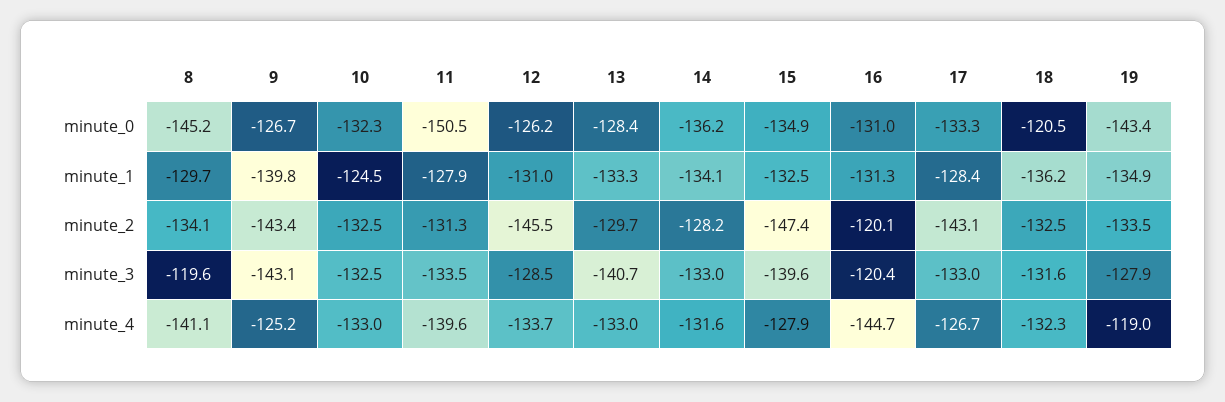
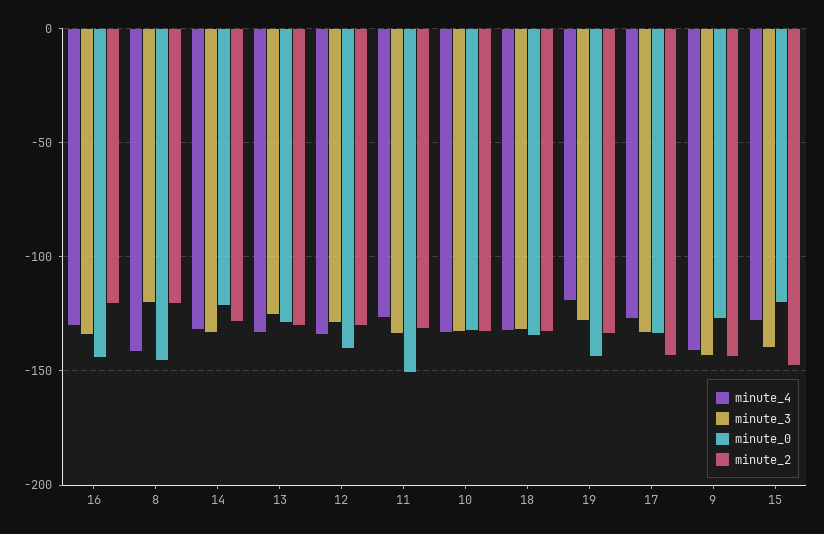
  {
    "minute_0": {
      "8": -145.2,
      "9": -126.7,
      "10": -132.3,
      "11": -150.5,
-     "12": -126.2,
+     "12": -140,
      "13": -128.4,
-     "14": -136.2,
+     "14": -120,
-     "15": -134.9,
+     "15": -120,
-     "16": -131,
+     "16": -145,
      "17": -133.3,
-     "18": -120.5,
+     "18": -135,
      "19": -143.4
    },
-   "minute_1": {
-     "8": -129.7,
-     "9": -139.8,
-     "10": -124.5,
-     "11": -127.9,
-     "12": -131,
-     "13": -133.3,
-     "14": -134.1,
-     "15": -132.5,
-     "16": -131.3,
-     "17": -128.4,
-     "18": -136.2,
-     "19": -134.9
-   },
    "minute_2": {
-     "8": -134.1,
+     "8": -120,
      "9": -143.4,
      "10": -132.5,
      "11": -131.3,
-     "12": -145.5,
+     "12": -130,
      "13": -129.7,
      "14": -128.2,
      "15": -147.4,
      "16": -120.1,
      "17": -143.1,
      "18": -132.5,
      "19": -133.5
    },
    "minute_3": {
      "8": -119.6,
      "9": -143.1,
      "10": -132.5,
      "11": -133.5,
      "12": -128.5,
-     "13": -140.7,
+     "13": -125,
      "14": -133,
      "15": -139.6,
-     "16": -120.4,
+     "16": -135,
      "17": -133,
      "18": -131.6,
      "19": -127.9
    },
    "minute_4": {
      "8": -141.1,
-     "9": -125.2,
+     "9": -140,
      "10": -133,
-     "11": -139.6,
+     "11": -125,
      "12": -133.7,
      "13": -133,
      "14": -131.6,
      "15": -127.9,
-     "16": -144.7,
+     "16": -130,
      "17": -126.7,
      "18": -132.3,
      "19": -119
    }
  }

